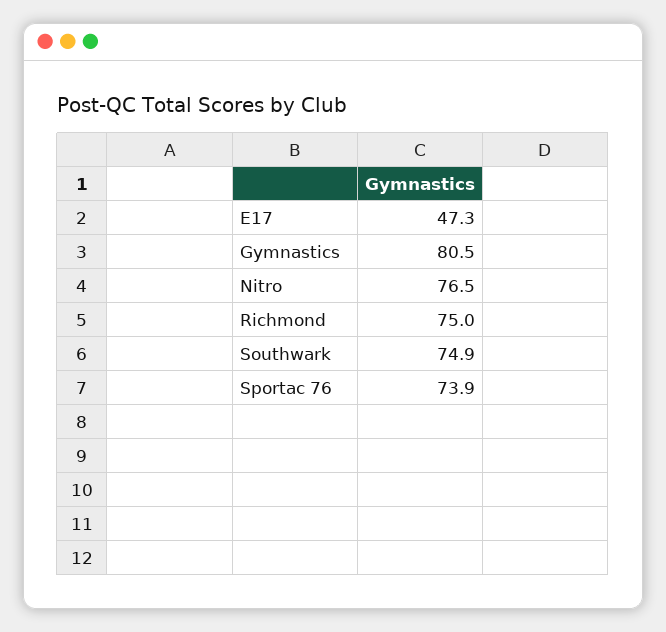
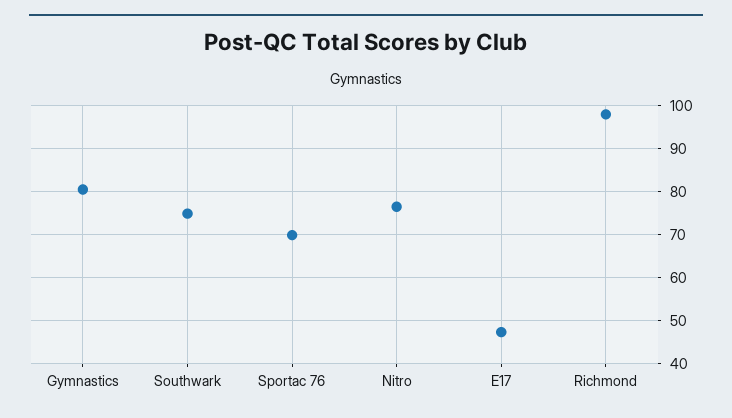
  {
    "E17": 47.3,
    "Gymnastics": 80.5,
    "Nitro": 76.5,
-   "Richmond": 75,
+   "Richmond": 98,
    "Southwark": 74.9,
-   "Sportac 76": 73.9
+   "Sportac 76": 70
  }

